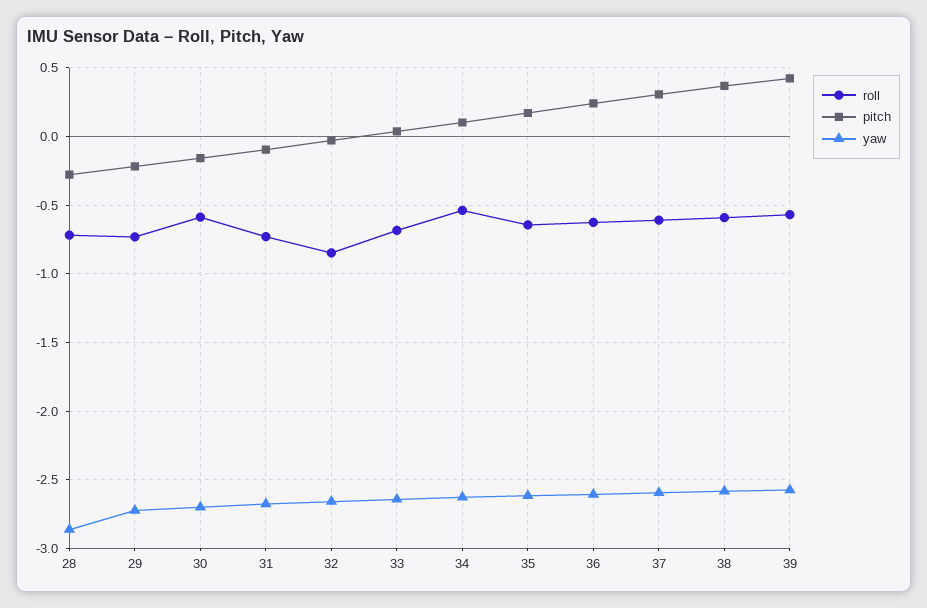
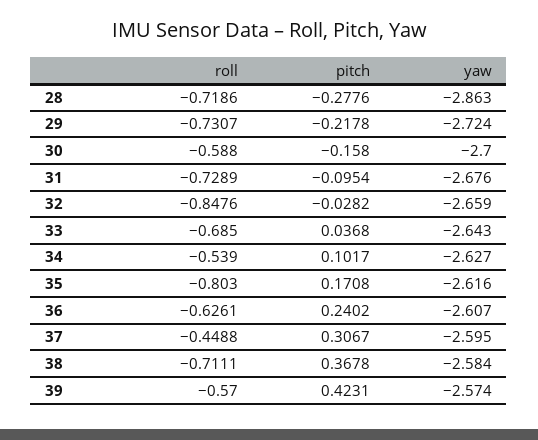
  {
    "roll": {
      "28": -0.7186,
      "29": -0.7307,
      "30": -0.588,
      "31": -0.7289,
      "32": -0.8476,
      "33": -0.685,
      "34": -0.539,
-     "35": -0.65,
+     "35": -0.803,
      "36": -0.6261,
-     "37": -0.6,
+     "37": -0.4488,
-     "38": -0.6,
+     "38": -0.7111,
      "39": -0.57
    },
    "pitch": {
      "28": -0.2776,
      "29": -0.2178,
      "30": -0.158,
      "31": -0.0954,
      "32": -0.0282,
      "33": 0.0368,
      "34": 0.1017,
      "35": 0.1708,
      "36": 0.2402,
      "37": 0.3067,
      "38": 0.3678,
      "39": 0.4231
    },
    "yaw": {
      "28": -2.863,
      "29": -2.724,
      "30": -2.7,
      "31": -2.676,
      "32": -2.659,
      "33": -2.643,
      "34": -2.627,
      "35": -2.616,
      "36": -2.607,
      "37": -2.595,
      "38": -2.584,
      "39": -2.574
    }
  }

